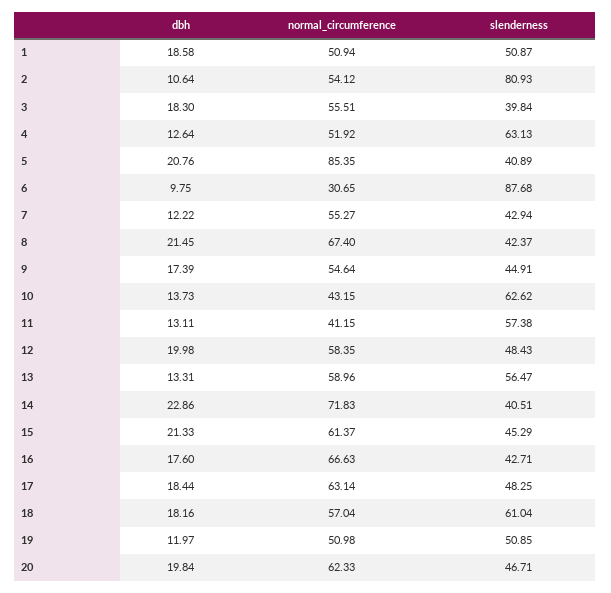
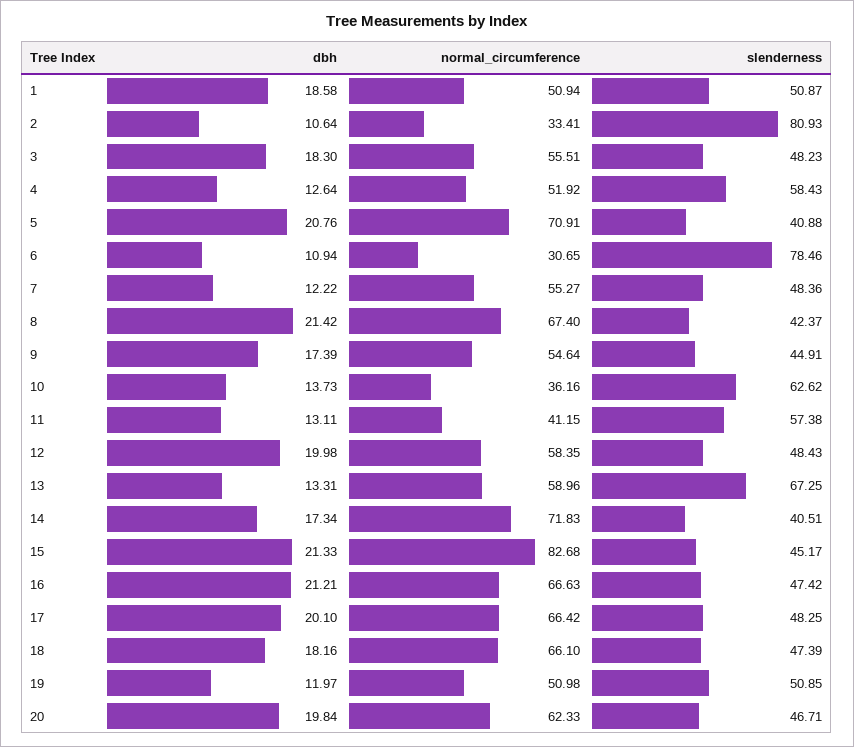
  {
    "dbh": {
      "1": 18.58,
      "2": 10.64,
      "3": 18.3,
      "4": 12.64,
      "5": 20.76,
-     "6": 9.75,
+     "6": 10.94,
      "7": 12.22,
-     "8": 21.45,
+     "8": 21.42,
      "9": 17.39,
      "10": 13.73,
      "11": 13.11,
      "12": 19.98,
      "13": 13.31,
-     "14": 22.86,
+     "14": 17.34,
      "15": 21.33,
-     "16": 17.6,
+     "16": 21.21,
-     "17": 18.44,
+     "17": 20.1,
      "18": 18.16,
      "19": 11.97,
      "20": 19.84
    },
    "normal_circumference": {
      "1": 50.94,
-     "2": 54.12,
+     "2": 33.41,
      "3": 55.51,
      "4": 51.92,
-     "5": 85.35,
+     "5": 70.91,
      "6": 30.65,
      "7": 55.27,
      "8": 67.4,
      "9": 54.64,
-     "10": 43.15,
+     "10": 36.16,
      "11": 41.15,
      "12": 58.35,
      "13": 58.96,
      "14": 71.83,
-     "15": 61.37,
+     "15": 82.68,
      "16": 66.63,
-     "17": 63.14,
+     "17": 66.42,
-     "18": 57.04,
+     "18": 66.1,
      "19": 50.98,
      "20": 62.33
    },
    "slenderness": {
      "1": 50.87,
      "2": 80.93,
-     "3": 39.84,
+     "3": 48.23,
-     "4": 63.13,
+     "4": 58.43,
-     "5": 40.89,
+     "5": 40.88,
-     "6": 87.68,
+     "6": 78.46,
-     "7": 42.94,
+     "7": 48.36,
      "8": 42.37,
      "9": 44.91,
      "10": 62.62,
      "11": 57.38,
      "12": 48.43,
-     "13": 56.47,
+     "13": 67.25,
      "14": 40.51,
-     "15": 45.29,
+     "15": 45.17,
-     "16": 42.71,
+     "16": 47.42,
      "17": 48.25,
-     "18": 61.04,
+     "18": 47.39,
      "19": 50.85,
      "20": 46.71
    }
  }

